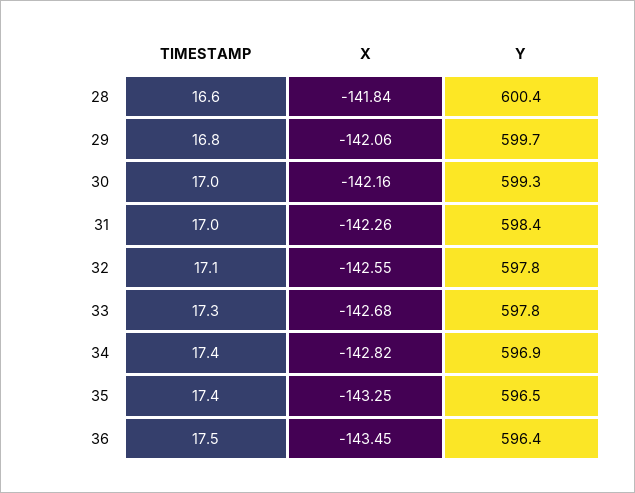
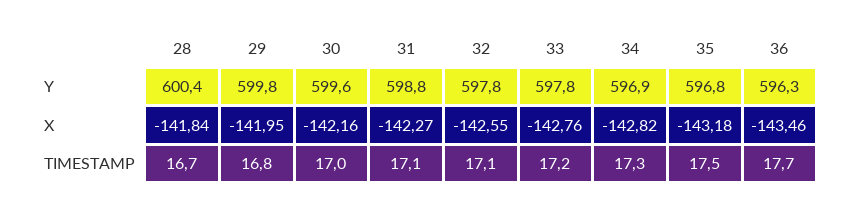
  {
    "TIMESTAMP": {
-     "28": 16.6,
+     "28": 16.7,
      "29": 16.8,
      "30": 17,
-     "31": 17,
+     "31": 17.1,
      "32": 17.1,
-     "33": 17.3,
+     "33": 17.2,
-     "34": 17.4,
+     "34": 17.3,
-     "35": 17.4,
+     "35": 17.5,
-     "36": 17.5
+     "36": 17.7
    },
    "X": {
      "28": -141.84,
-     "29": -142.06,
+     "29": -141.95,
      "30": -142.16,
-     "31": -142.26,
+     "31": -142.27,
      "32": -142.55,
-     "33": -142.68,
+     "33": -142.76,
      "34": -142.82,
-     "35": -143.25,
+     "35": -143.18,
-     "36": -143.45
+     "36": -143.46
    },
    "Y": {
      "28": 600.4,
-     "29": 599.7,
+     "29": 599.8,
-     "30": 599.3,
+     "30": 599.6,
-     "31": 598.4,
+     "31": 598.8,
      "32": 597.8,
      "33": 597.8,
      "34": 596.9,
-     "35": 596.5,
+     "35": 596.8,
-     "36": 596.4
+     "36": 596.3
    }
  }

